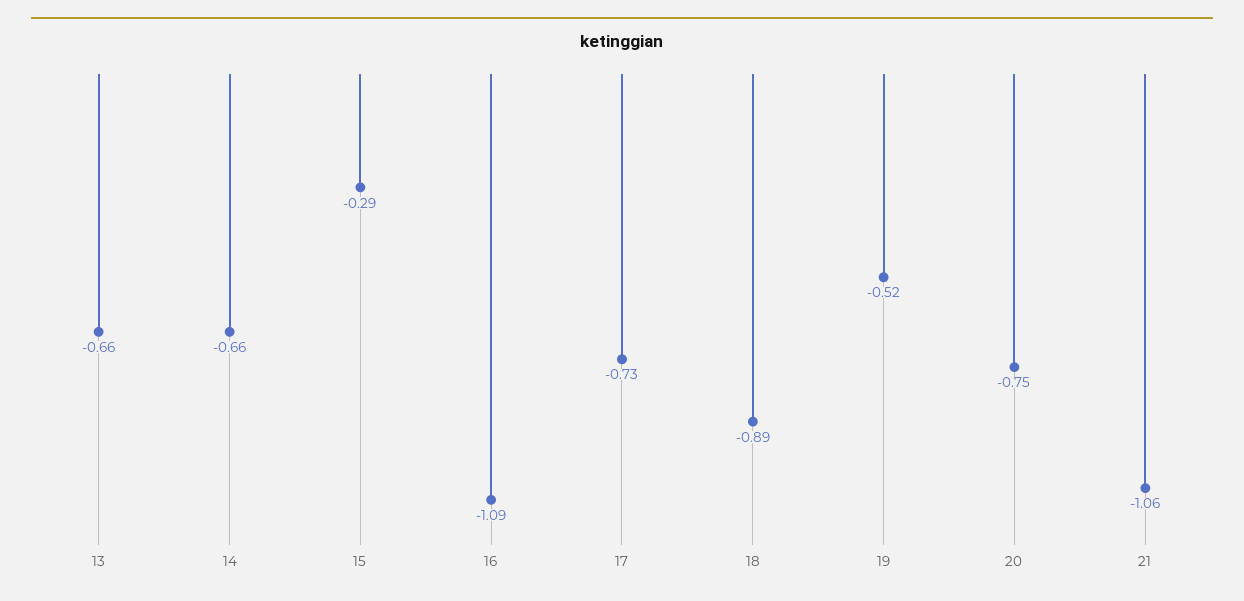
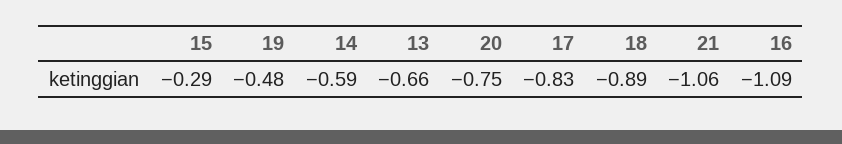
  {
    "13": -0.66,
-   "14": -0.66,
+   "14": -0.59,
    "15": -0.29,
    "16": -1.09,
-   "17": -0.73,
+   "17": -0.83,
    "18": -0.89,
-   "19": -0.52,
+   "19": -0.48,
    "20": -0.75,
    "21": -1.06
  }

